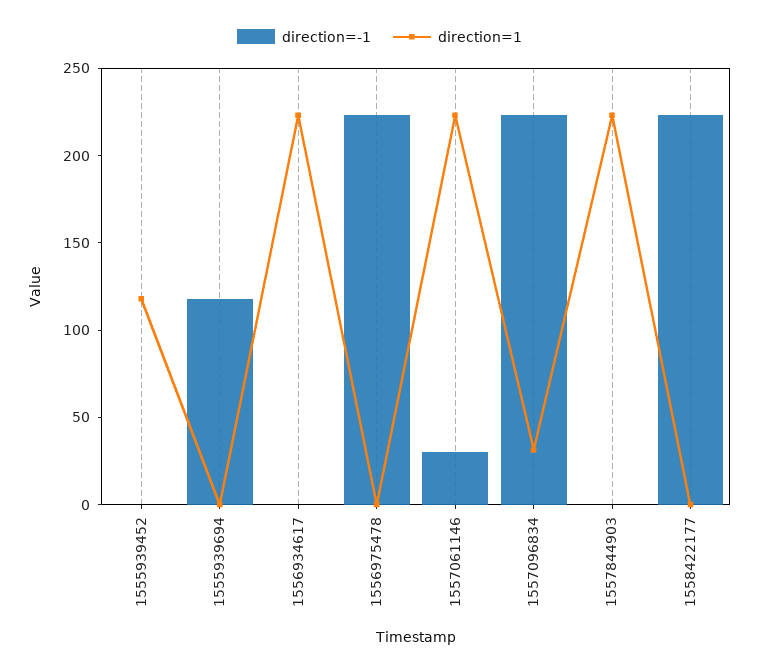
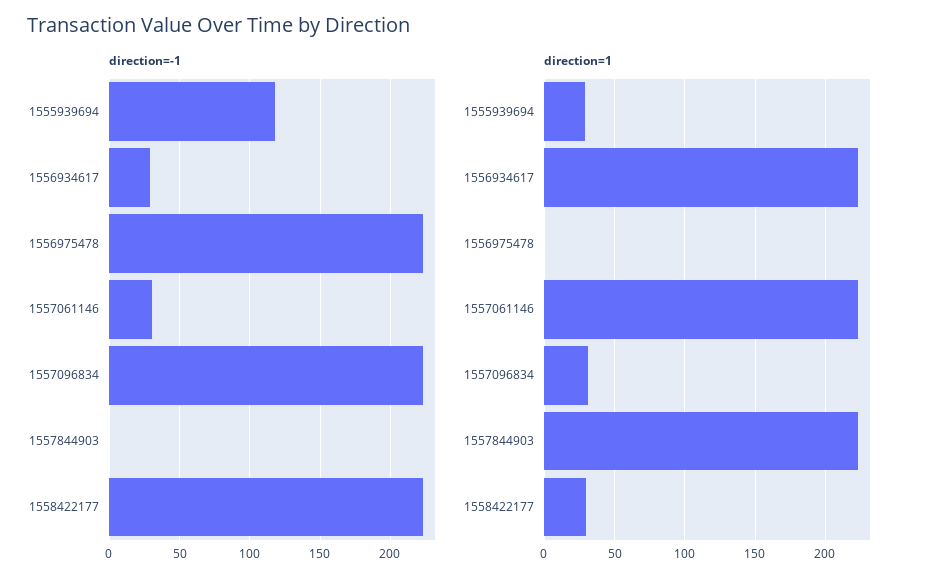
  {
    "direction=-1": {
-     "1555939452": 0,
      "1555939694": 120,
-     "1556934617": 0,
+     "1556934617": 30,
      "1556975478": 225,
      "1557061146": 30,
      "1557096834": 225,
      "1557844903": 0,
      "1558422177": 225
    },
    "direction=1": {
-     "1555939452": 120,
-     "1555939694": 0,
+     "1555939694": 30,
      "1556934617": 225,
      "1556975478": 0,
      "1557061146": 225,
      "1557096834": 30,
      "1557844903": 225,
-     "1558422177": 0
+     "1558422177": 30
    }
  }

